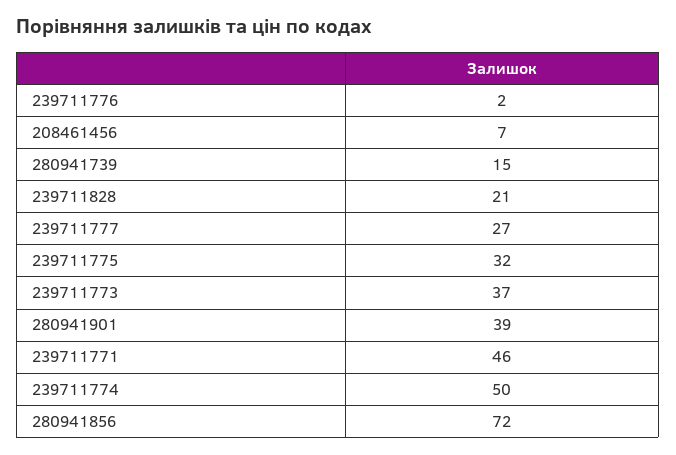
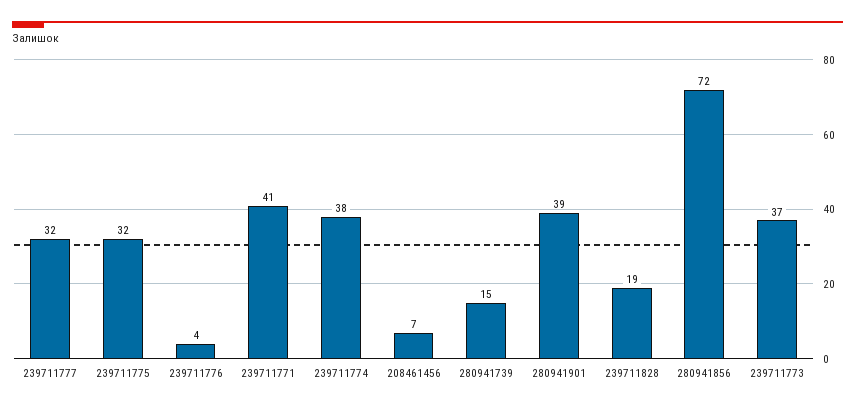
  {
-   "239711776": 2,
+   "239711776": 4,
    "208461456": 7,
    "280941739": 15,
-   "239711828": 21,
+   "239711828": 19,
-   "239711777": 27,
+   "239711777": 32,
    "239711775": 32,
    "239711773": 37,
    "280941901": 39,
-   "239711771": 46,
+   "239711771": 41,
-   "239711774": 50,
+   "239711774": 38,
    "280941856": 72
  }

